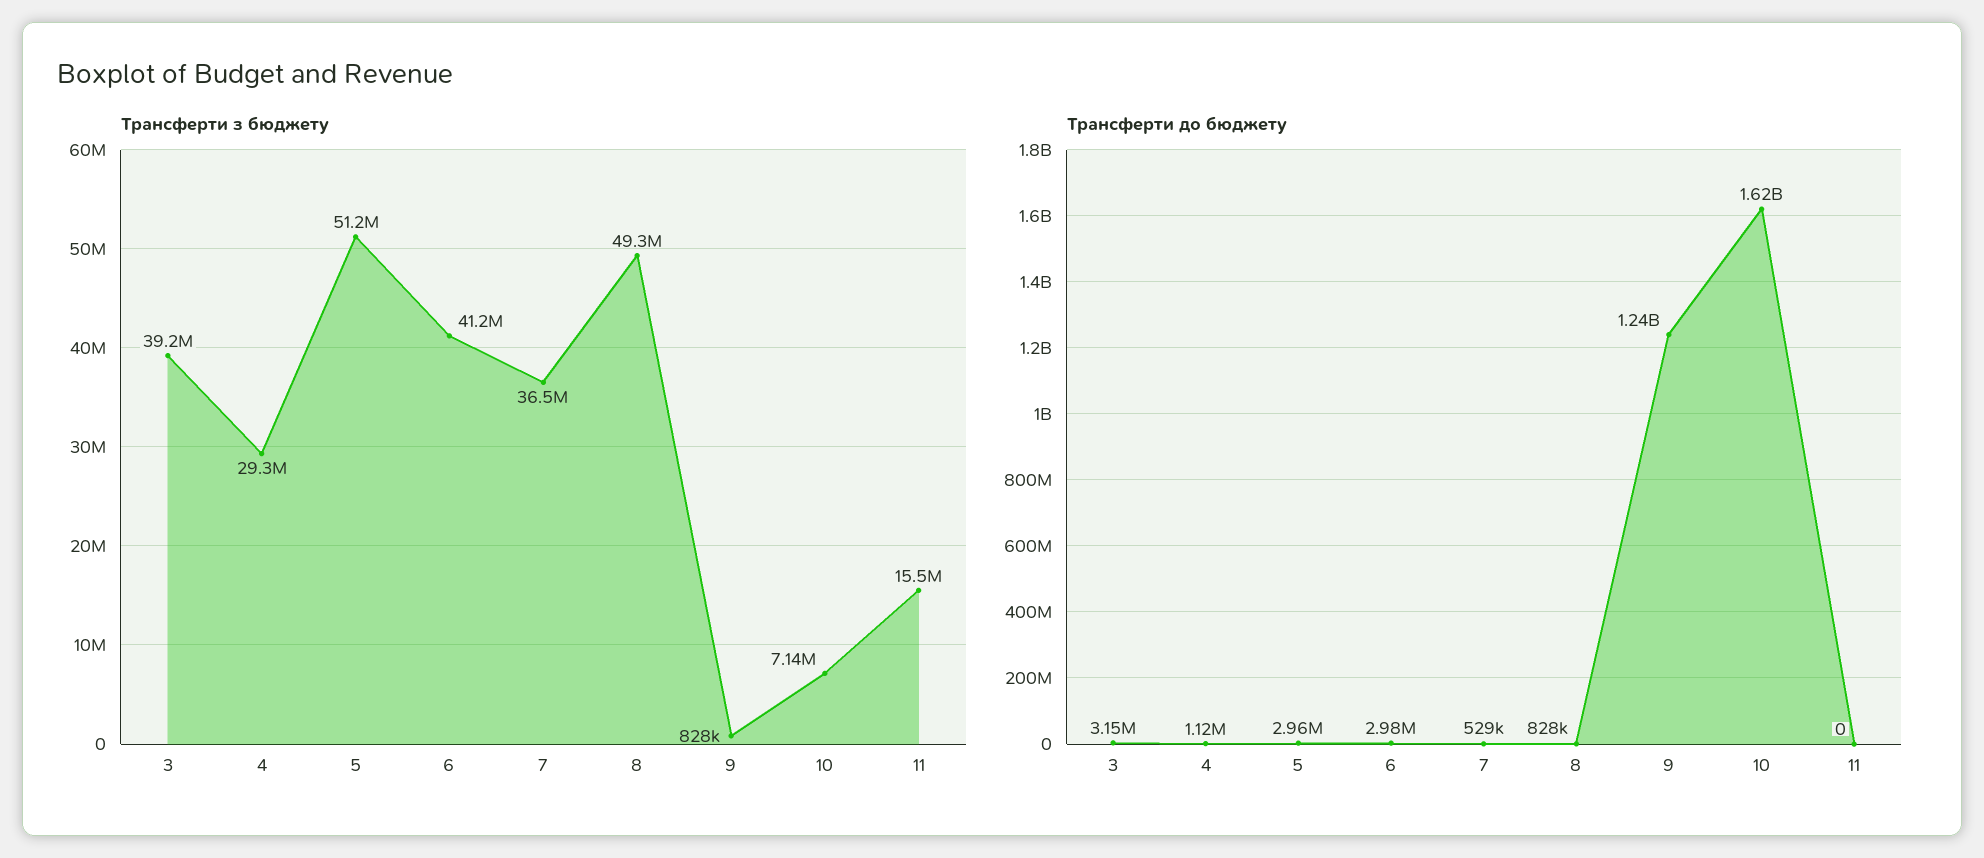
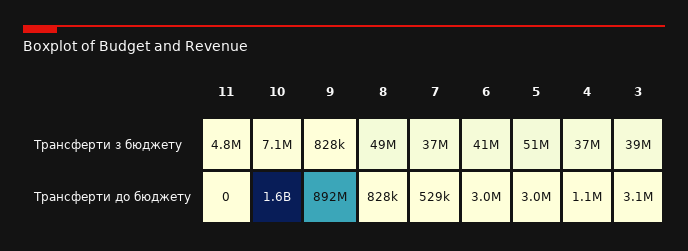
  {
    "Трансферти з бюджету": {
      "3": 39200000,
-     "4": 29300000,
+     "4": 37000000,
      "5": 51200000,
      "6": 41200000,
      "7": 36500000,
      "8": 49300000,
      "9": 828000,
      "10": 7140000,
-     "11": 15500000
+     "11": 4800000
    },
    "Трансферти до бюджету": {
      "3": 3150000,
      "4": 1120000,
      "5": 2960000,
      "6": 2980000,
      "7": 529000,
      "8": 828000,
-     "9": 1240000000,
+     "9": 892000000,
      "10": 1620000000,
      "11": 0
    }
  }

